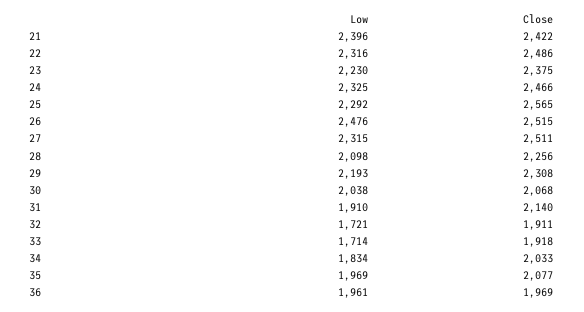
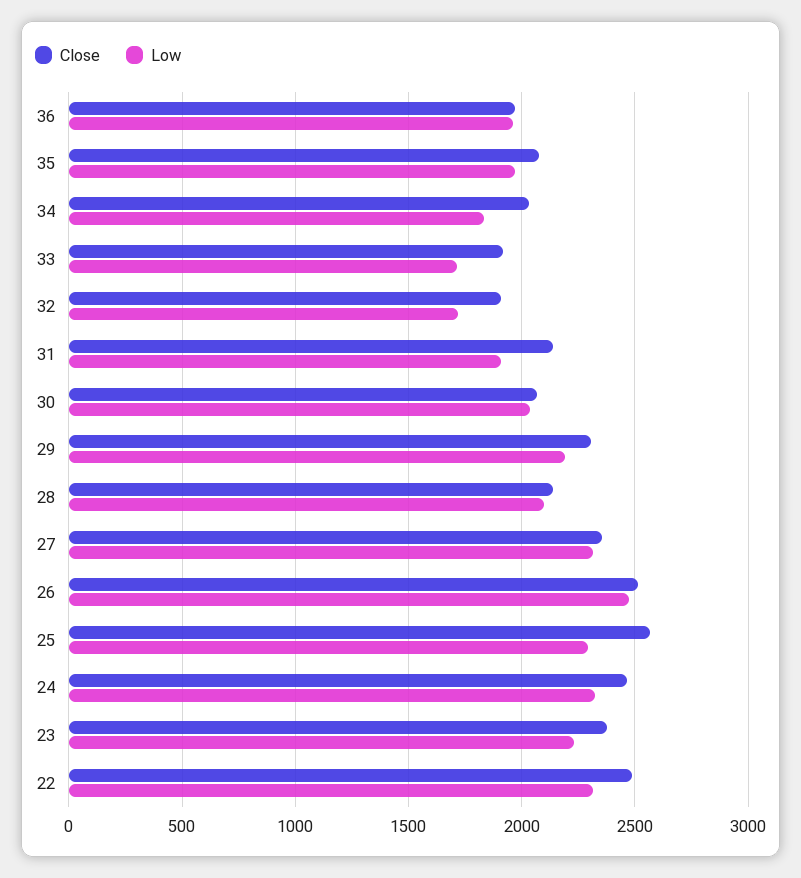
  {
    "Low": {
-     "21": 2396,
      "22": 2316,
      "23": 2230,
      "24": 2325,
      "25": 2292,
      "26": 2476,
      "27": 2315,
      "28": 2098,
      "29": 2193,
      "30": 2038,
      "31": 1910,
      "32": 1721,
      "33": 1714,
      "34": 1834,
      "35": 1969,
      "36": 1961
    },
    "Close": {
-     "21": 2422,
      "22": 2486,
      "23": 2375,
      "24": 2466,
      "25": 2565,
      "26": 2515,
-     "27": 2511,
+     "27": 2350,
-     "28": 2256,
+     "28": 2150,
      "29": 2308,
      "30": 2068,
      "31": 2140,
      "32": 1911,
      "33": 1918,
      "34": 2033,
      "35": 2077,
      "36": 1969
    }
  }

